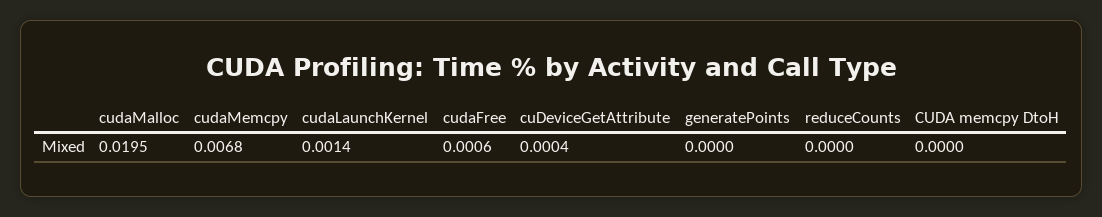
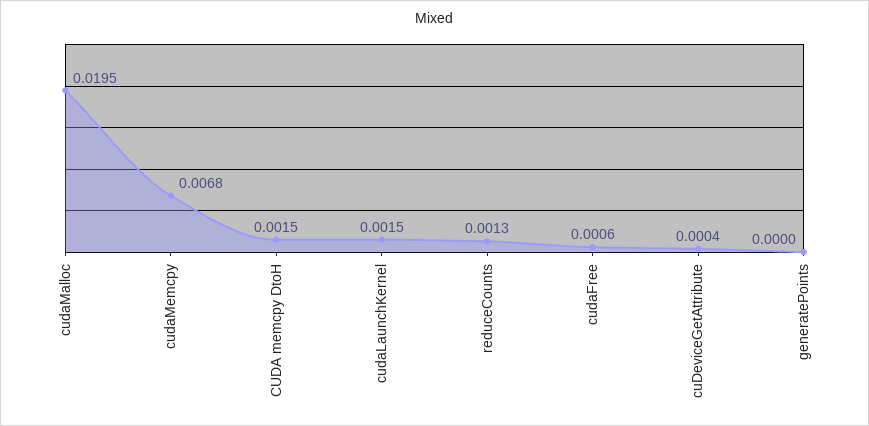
  {
    "cudaMalloc": 0.0195,
    "cudaMemcpy": 0.0068,
-   "cudaLaunchKernel": 0.0014,
+   "cudaLaunchKernel": 0.0015,
    "cudaFree": 0.0006,
    "cuDeviceGetAttribute": 0.0004,
    "generatePoints": 0,
-   "reduceCounts": 0,
+   "reduceCounts": 0.0013,
-   "CUDA memcpy DtoH": 0
+   "CUDA memcpy DtoH": 0.0015
  }

